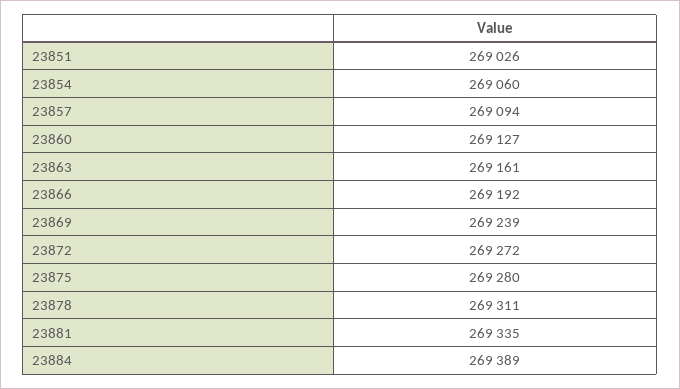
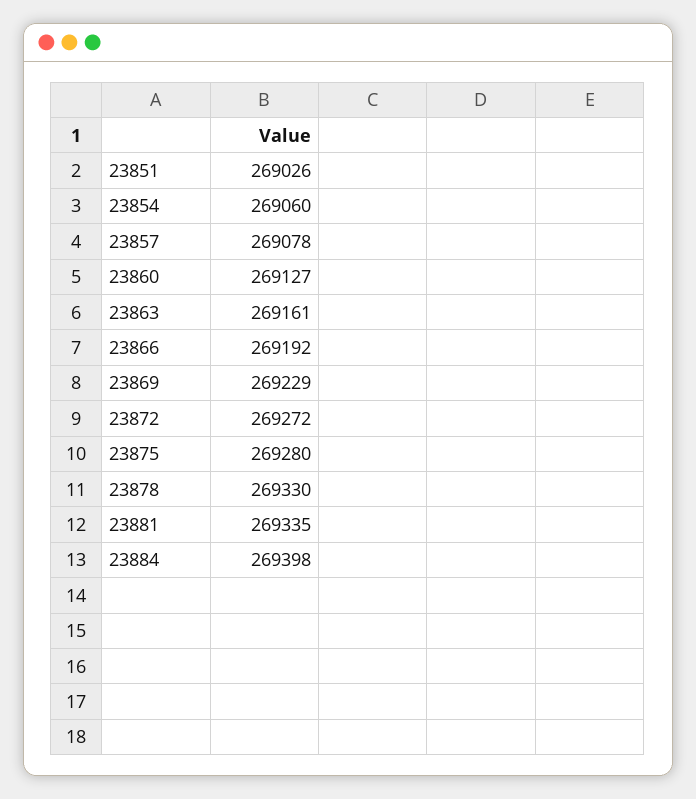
  {
    "23851": 269026,
    "23854": 269060,
-   "23857": 269094,
+   "23857": 269078,
    "23860": 269127,
    "23863": 269161,
    "23866": 269192,
-   "23869": 269239,
+   "23869": 269229,
    "23872": 269272,
    "23875": 269280,
-   "23878": 269311,
+   "23878": 269330,
    "23881": 269335,
-   "23884": 269389
+   "23884": 269398
  }

